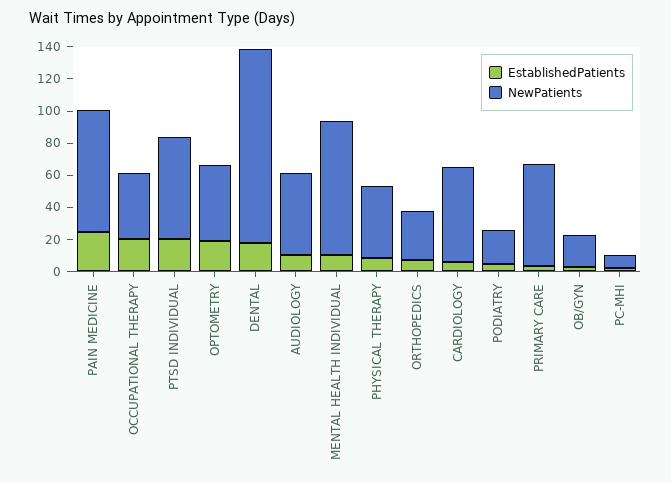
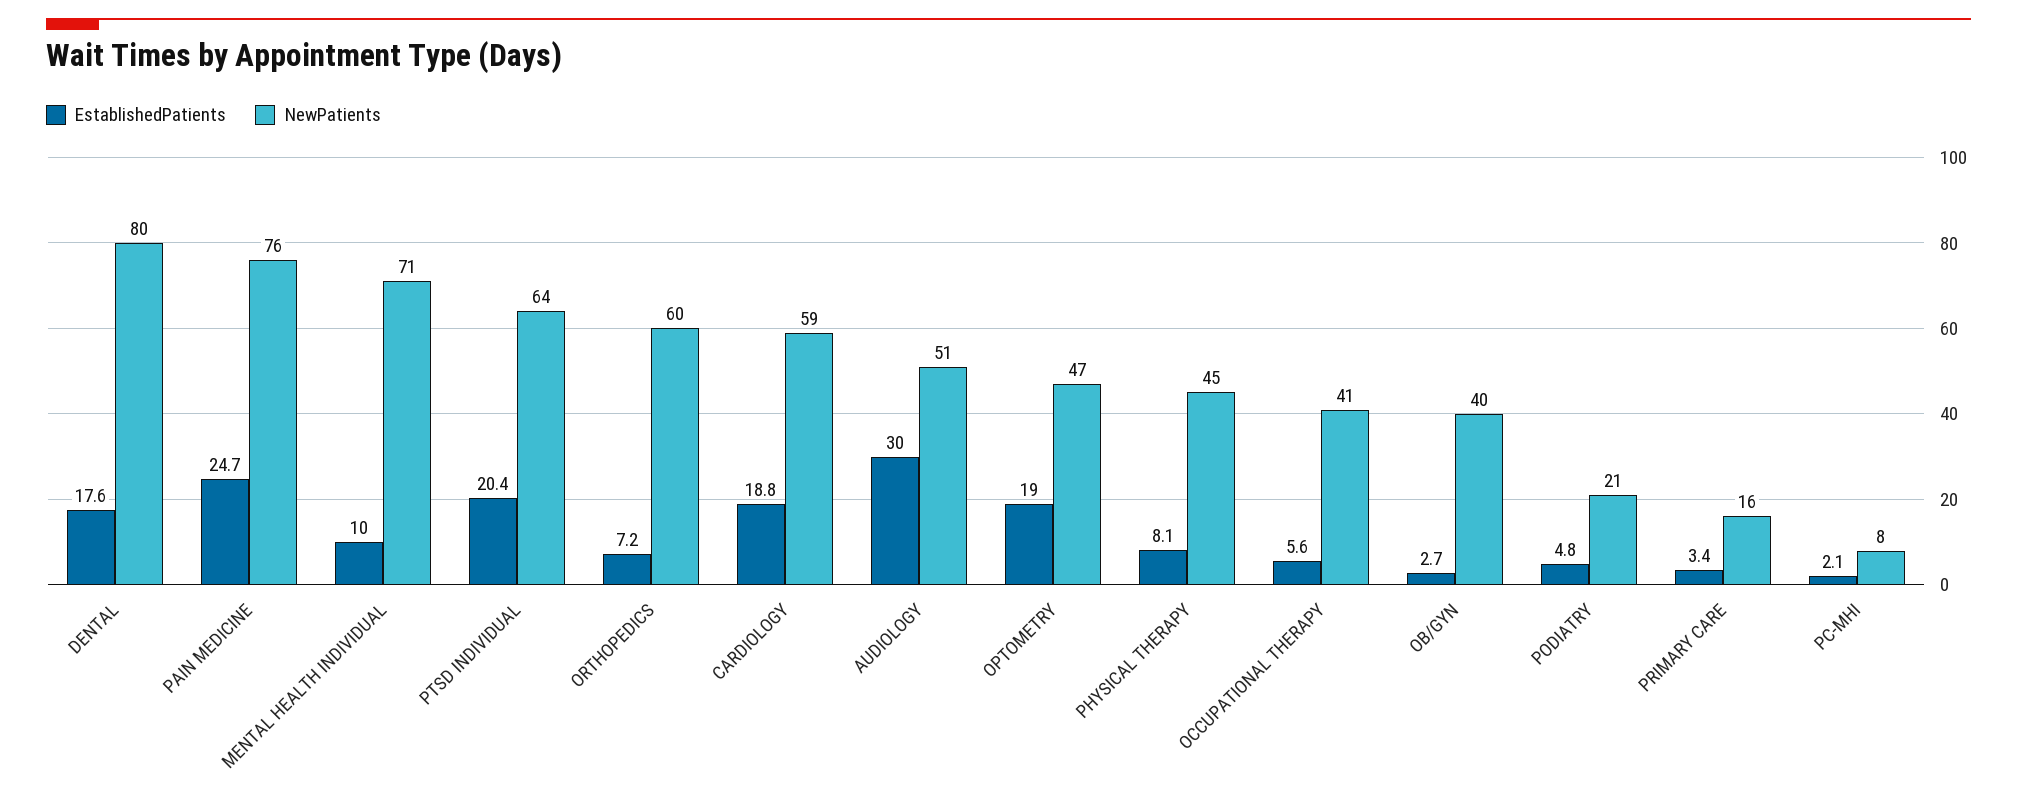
  {
    "EstablishedPatients": {
      "PAIN MEDICINE": 24.7,
-     "OCCUPATIONAL THERAPY": 20,
+     "OCCUPATIONAL THERAPY": 5.6,
      "PTSD INDIVIDUAL": 20.4,
      "OPTOMETRY": 19,
      "DENTAL": 17.6,
-     "AUDIOLOGY": 10,
+     "AUDIOLOGY": 30,
      "MENTAL HEALTH INDIVIDUAL": 10,
      "PHYSICAL THERAPY": 8.1,
      "ORTHOPEDICS": 7.2,
-     "CARDIOLOGY": 5,
+     "CARDIOLOGY": 18.8,
      "PODIATRY": 4.8,
      "PRIMARY CARE": 3.4,
      "OB/GYN": 2.7,
      "PC-MHI": 2.1
    },
    "NewPatients": {
      "PAIN MEDICINE": 76,
      "OCCUPATIONAL THERAPY": 41,
      "PTSD INDIVIDUAL": 64,
      "OPTOMETRY": 47,
-     "DENTAL": 120,
+     "DENTAL": 80,
      "AUDIOLOGY": 51,
-     "MENTAL HEALTH INDIVIDUAL": 85,
+     "MENTAL HEALTH INDIVIDUAL": 71,
      "PHYSICAL THERAPY": 45,
-     "ORTHOPEDICS": 30,
+     "ORTHOPEDICS": 60,
      "CARDIOLOGY": 59,
      "PODIATRY": 21,
-     "PRIMARY CARE": 65,
+     "PRIMARY CARE": 16,
-     "OB/GYN": 20,
+     "OB/GYN": 40,
      "PC-MHI": 8
    }
  }

